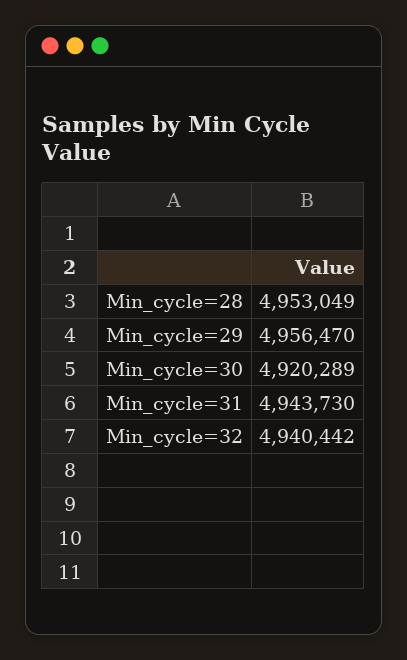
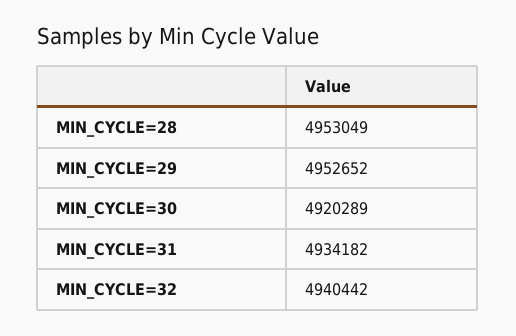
  {
    "Min_cycle=28": 4953049,
-   "Min_cycle=29": 4956470,
+   "Min_cycle=29": 4952652,
    "Min_cycle=30": 4920289,
-   "Min_cycle=31": 4943730,
+   "Min_cycle=31": 4934182,
    "Min_cycle=32": 4940442
  }

